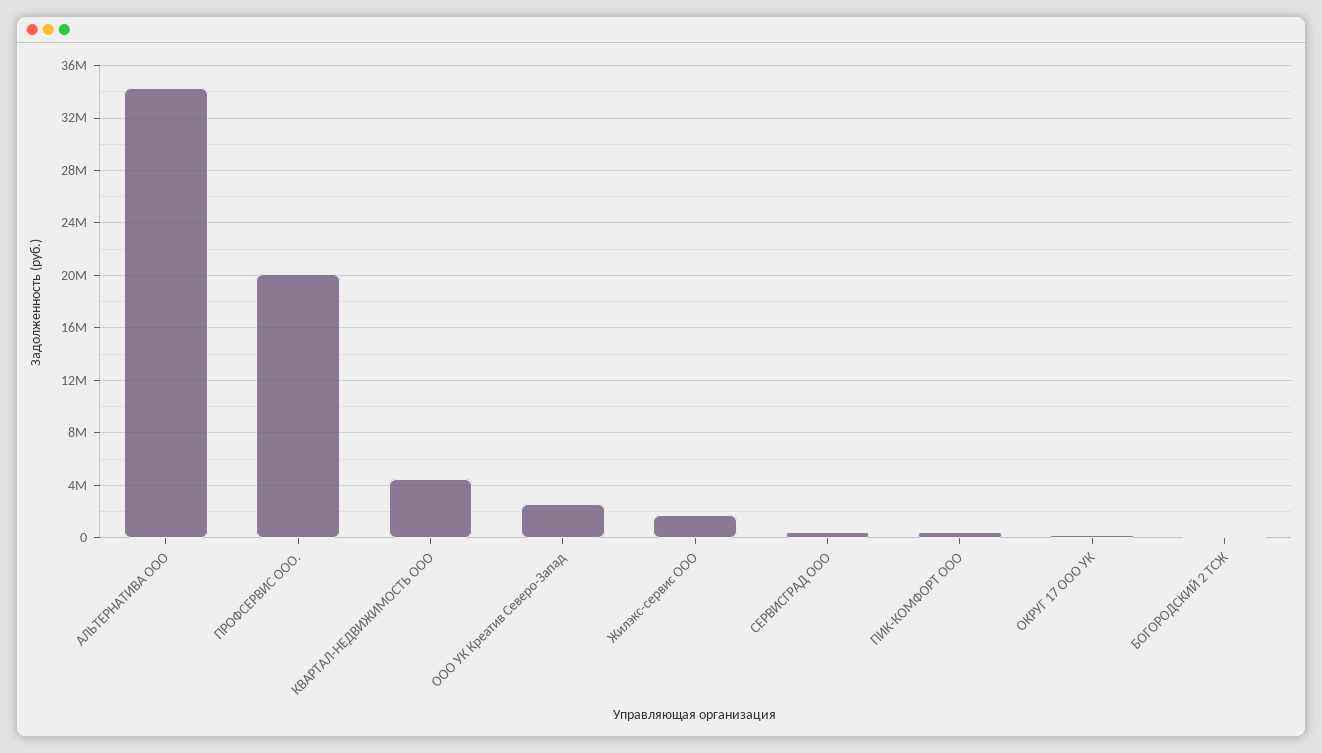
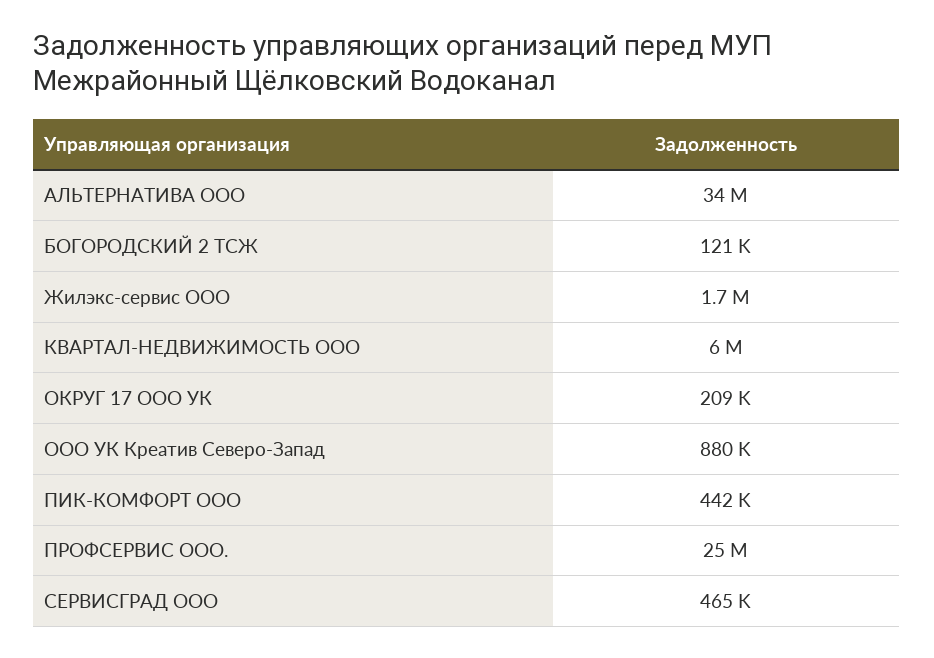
  {
    "АЛЬТЕРНАТИВА ООО": 34000000,
-   "ПРОФСЕРВИС ООО.": 20000000,
+   "ПРОФСЕРВИС ООО.": 25000000,
-   "КВАРТАЛ-НЕДВИЖИМОСТЬ ООО": 4500000,
+   "КВАРТАЛ-НЕДВИЖИМОСТЬ ООО": 6000000,
-   "ООО УК Креатив Северо-Запад": 2500000,
+   "ООО УК Креатив Северо-Запад": 880000,
    "Жилэкс-сервис ООО": 1700000,
    "СЕРВИСГРАД ООО": 465000,
    "ПИК-КОМФОРТ ООО": 442000,
    "ОКРУГ 17 ООО УК": 209000,
    "БОГОРОДСКИЙ 2 ТСЖ": 121000
  }

